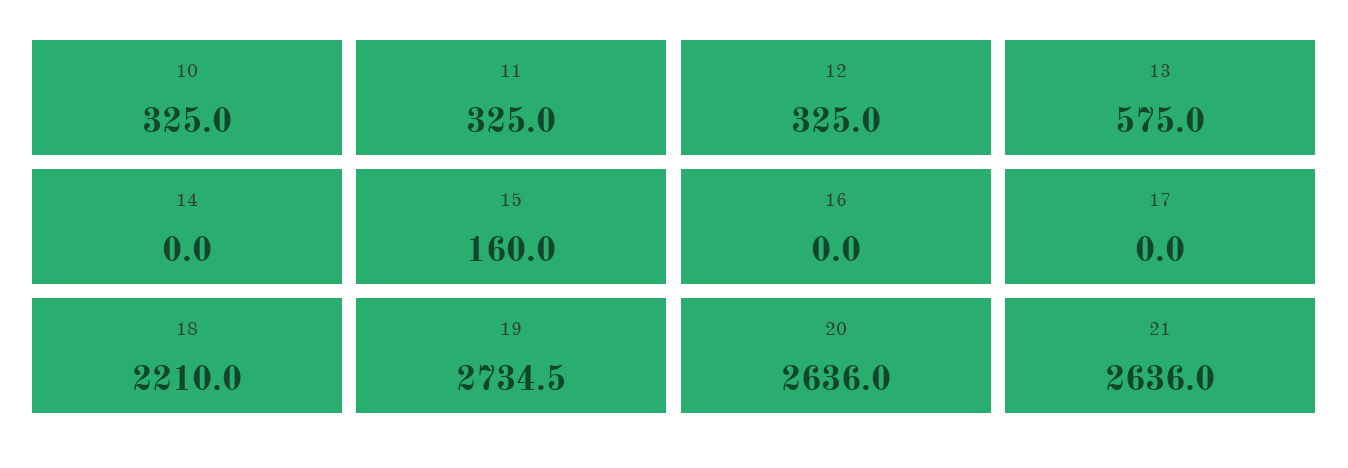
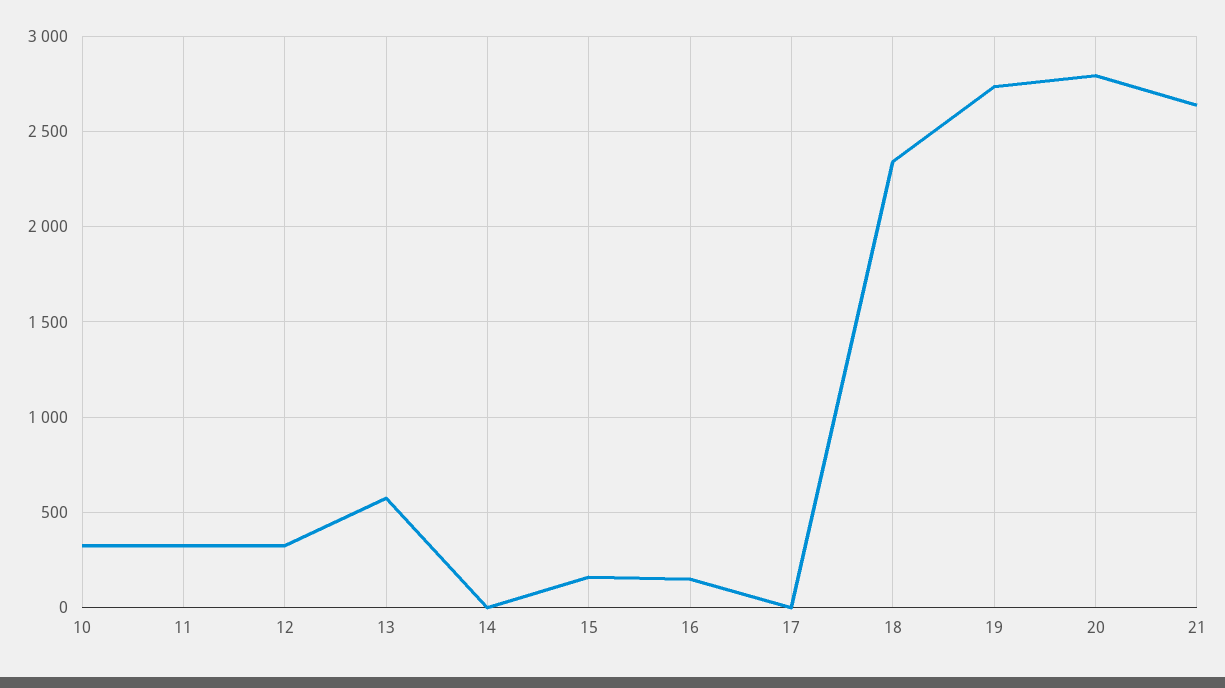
  {
    "10": 325,
    "11": 325,
    "12": 325,
    "13": 575,
    "14": 0,
    "15": 160,
-   "16": 0,
+   "16": 150,
    "17": 0,
-   "18": 2210,
+   "18": 2350,
    "19": 2734.5,
-   "20": 2636,
+   "20": 2800,
    "21": 2636
  }

